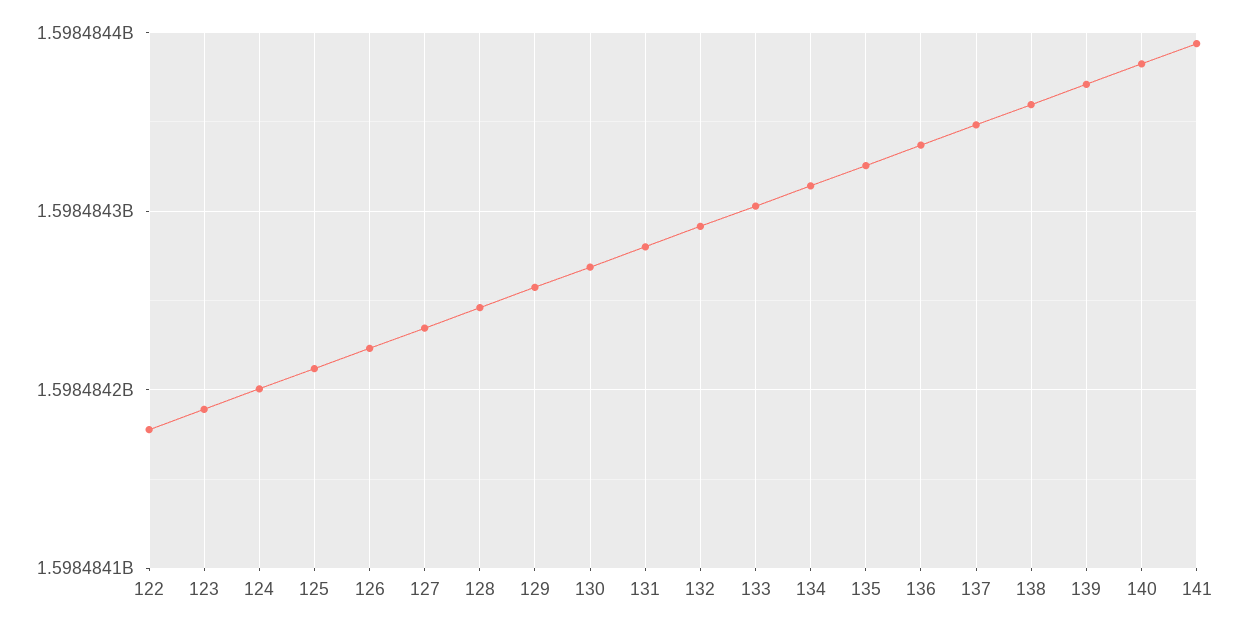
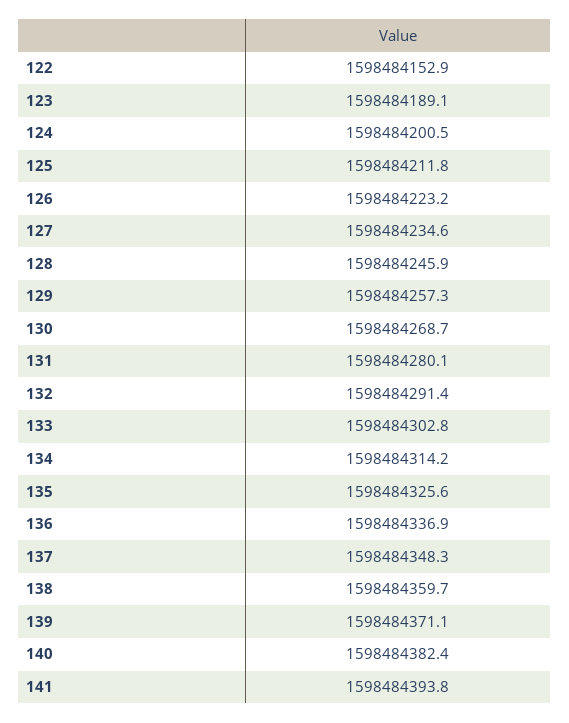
  {
-   "122": 1598484180,
+   "122": 1598484152.9,
    "123": 1598484189.1,
    "124": 1598484200.5,
    "125": 1598484211.8,
    "126": 1598484223.2,
    "127": 1598484234.6,
    "128": 1598484245.9,
    "129": 1598484257.3,
    "130": 1598484268.7,
    "131": 1598484280.1,
    "132": 1598484291.4,
    "133": 1598484302.8,
    "134": 1598484314.2,
    "135": 1598484325.6,
    "136": 1598484336.9,
    "137": 1598484348.3,
    "138": 1598484359.7,
    "139": 1598484371.1,
    "140": 1598484382.4,
    "141": 1598484393.8
  }

